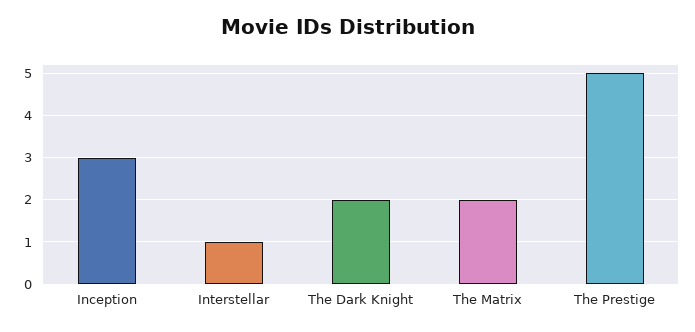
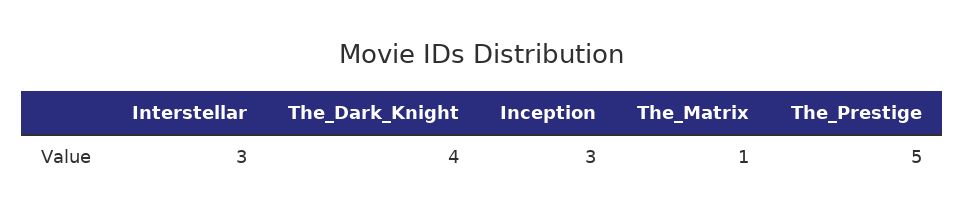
  {
    "Inception": 3,
-   "Interstellar": 1,
+   "Interstellar": 3,
-   "The Dark Knight": 2,
+   "The Dark Knight": 4,
-   "The Matrix": 2,
+   "The Matrix": 1,
    "The Prestige": 5
  }

